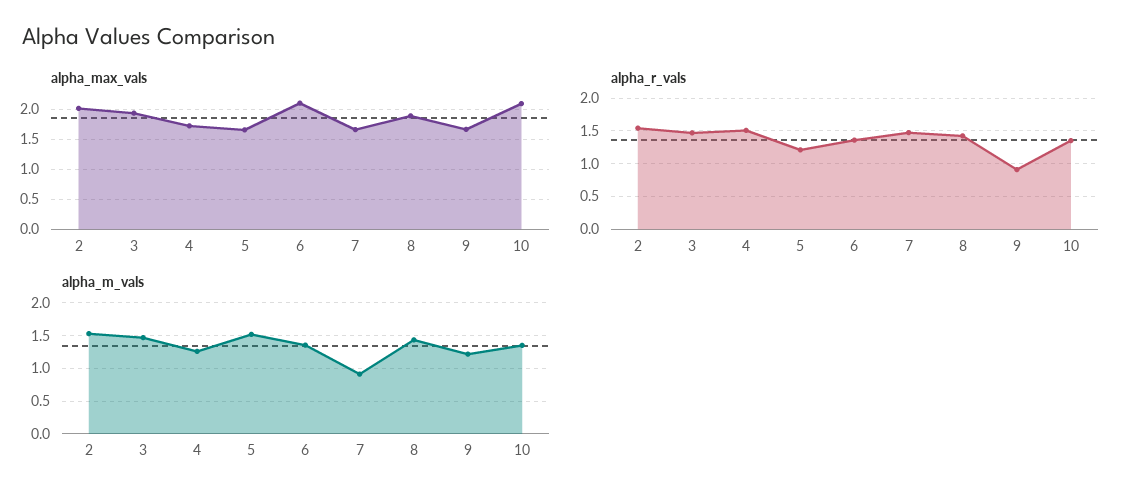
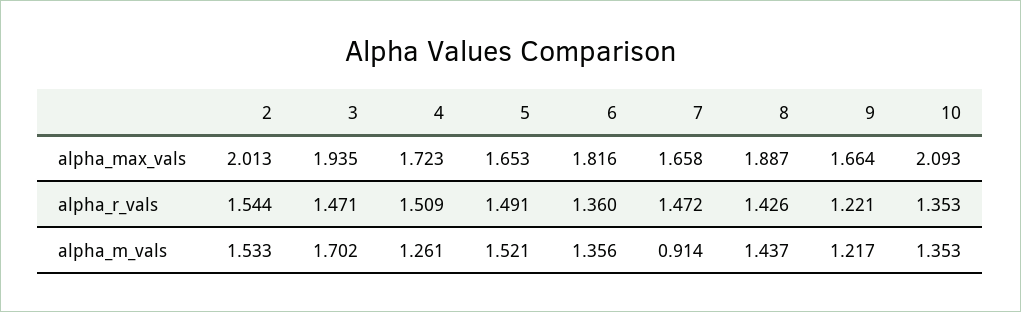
  {
    "alpha_max_vals": {
      "2": 2.013,
      "3": 1.935,
      "4": 1.723,
      "5": 1.653,
-     "6": 2.1,
+     "6": 1.816,
      "7": 1.658,
      "8": 1.887,
      "9": 1.664,
      "10": 2.093
    },
    "alpha_r_vals": {
      "2": 1.544,
      "3": 1.471,
      "4": 1.509,
-     "5": 1.2,
+     "5": 1.491,
      "6": 1.36,
      "7": 1.472,
      "8": 1.426,
-     "9": 0.9,
+     "9": 1.221,
      "10": 1.353
    },
    "alpha_m_vals": {
      "2": 1.533,
-     "3": 1.5,
+     "3": 1.702,
      "4": 1.261,
      "5": 1.521,
      "6": 1.356,
      "7": 0.914,
      "8": 1.437,
      "9": 1.217,
      "10": 1.353
    }
  }

